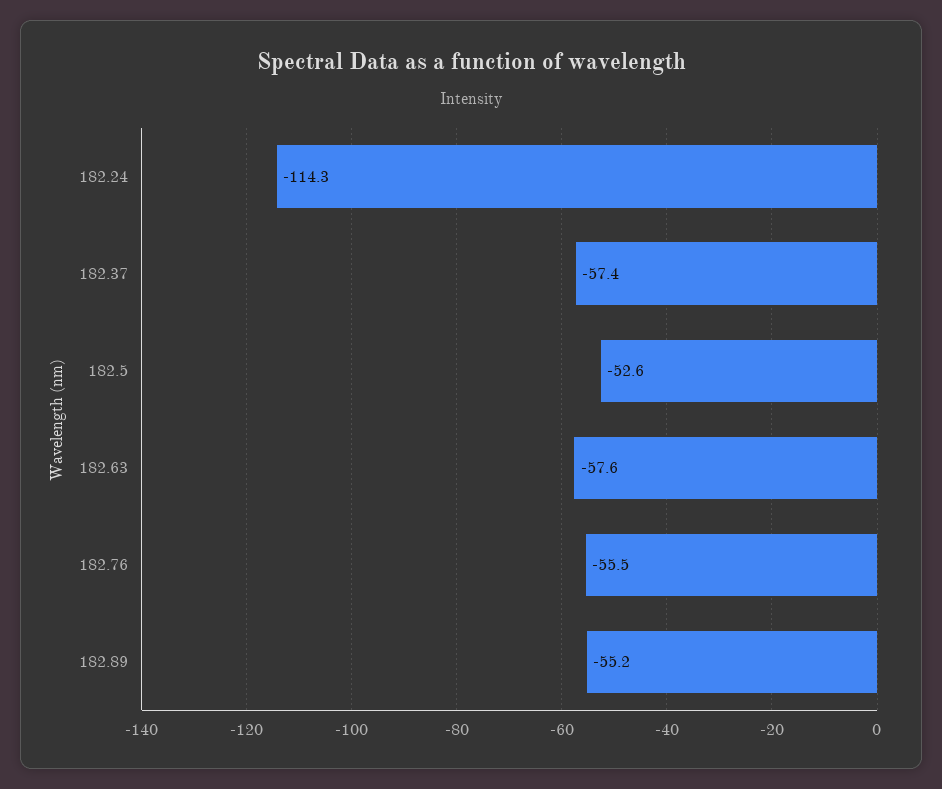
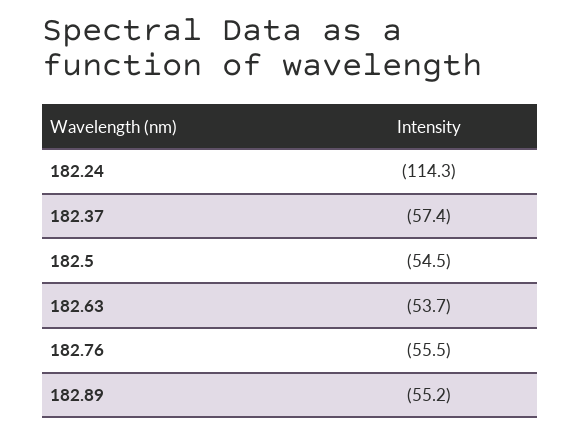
  {
    "182.24": -114.3,
    "182.37": -57.4,
-   "182.5": -52.6,
+   "182.5": -54.5,
-   "182.63": -57.6,
+   "182.63": -53.7,
    "182.76": -55.5,
    "182.89": -55.2
  }

